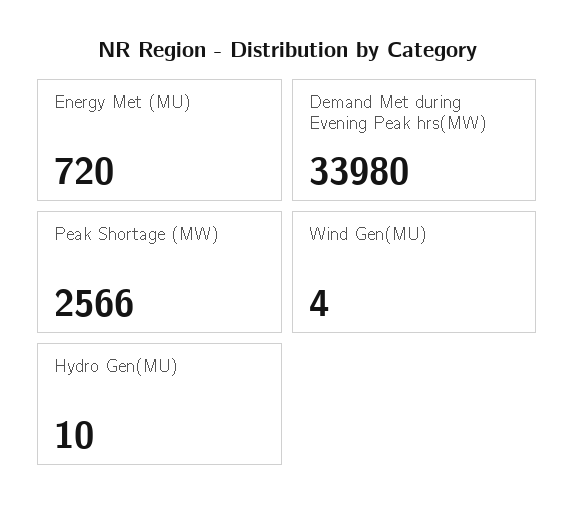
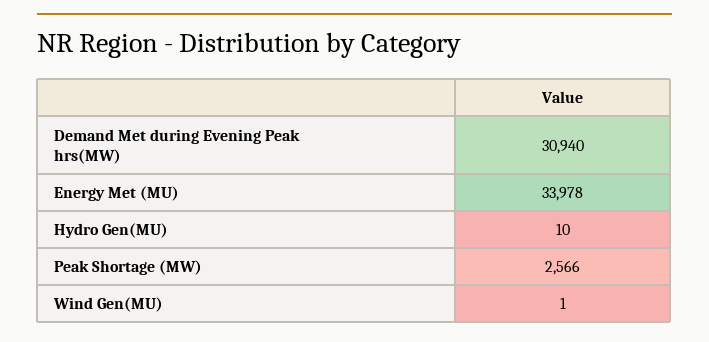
  {
-   "Energy Met (MU)": 720,
+   "Energy Met (MU)": 33978,
-   "Demand Met during Evening Peak hrs(MW)": 33980,
+   "Demand Met during Evening Peak hrs(MW)": 30940,
    "Peak Shortage (MW)": 2566,
-   "Wind Gen(MU)": 4,
+   "Wind Gen(MU)": 1,
    "Hydro Gen(MU)": 10
  }

